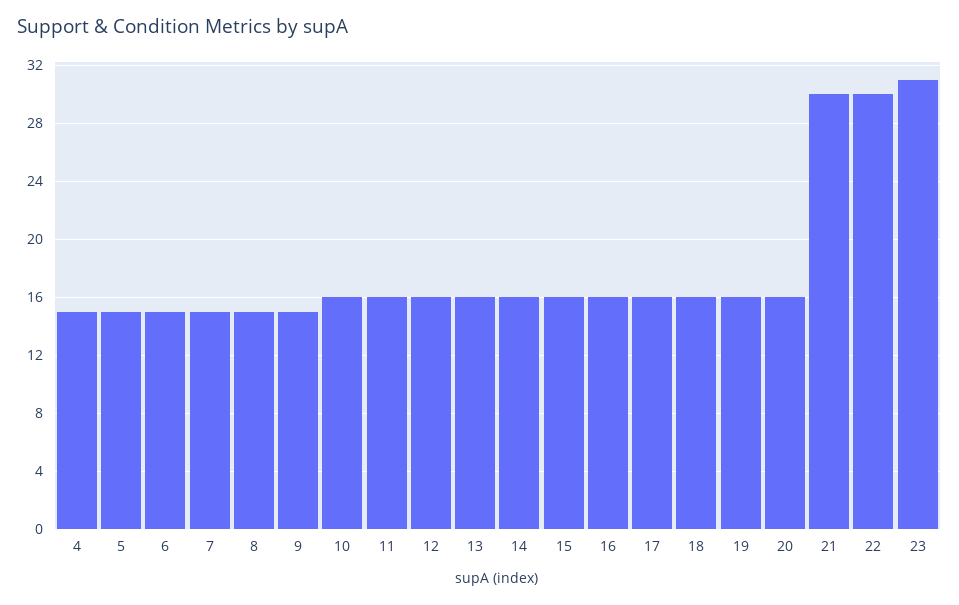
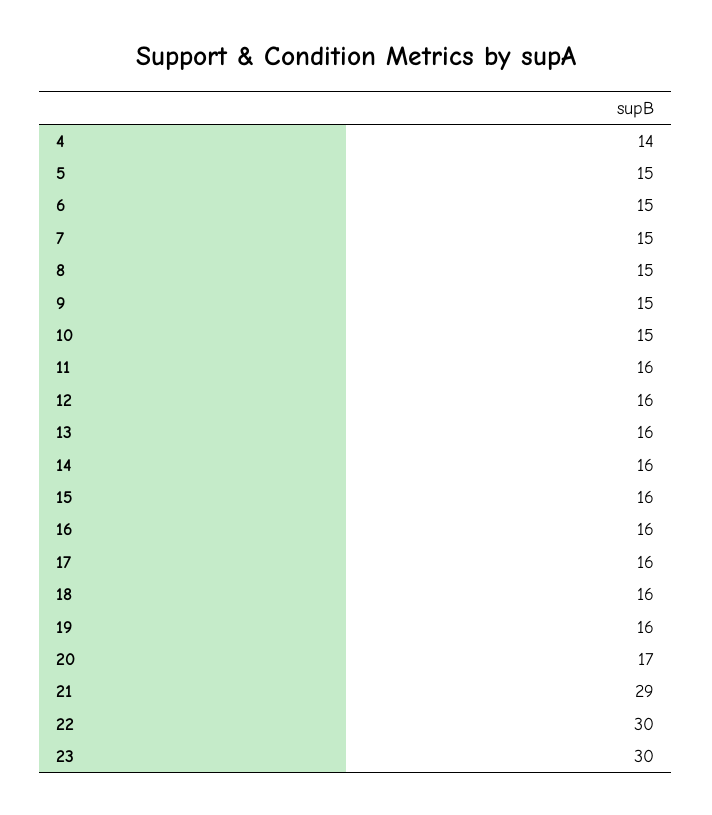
  {
-   "4": 15,
+   "4": 14,
    "5": 15,
    "6": 15,
    "7": 15,
    "8": 15,
    "9": 15,
-   "10": 16,
+   "10": 15,
    "11": 16,
    "12": 16,
    "13": 16,
    "14": 16,
    "15": 16,
    "16": 16,
    "17": 16,
    "18": 16,
    "19": 16,
-   "20": 16,
+   "20": 17,
-   "21": 30,
+   "21": 29,
    "22": 30,
-   "23": 31
+   "23": 30
  }

